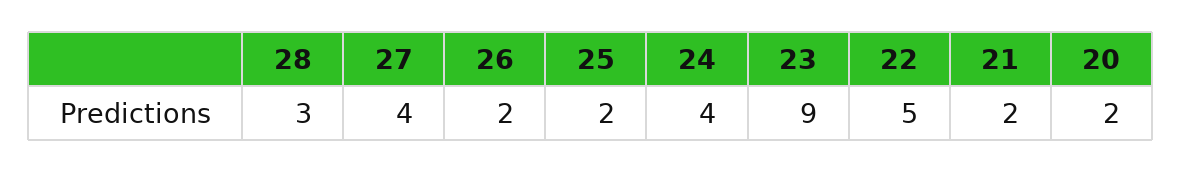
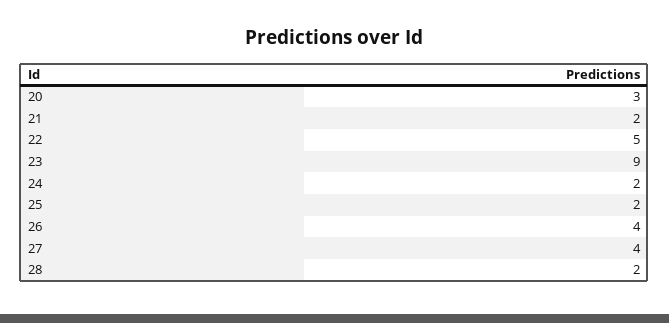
  {
-   "28": 3,
+   "28": 2,
    "27": 4,
-   "26": 2,
+   "26": 4,
    "25": 2,
-   "24": 4,
+   "24": 2,
    "23": 9,
    "22": 5,
    "21": 2,
-   "20": 2
+   "20": 3
  }

